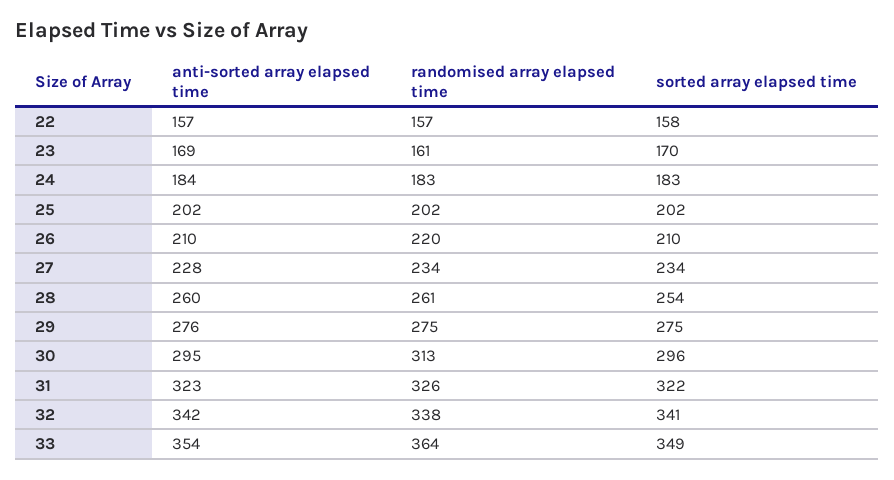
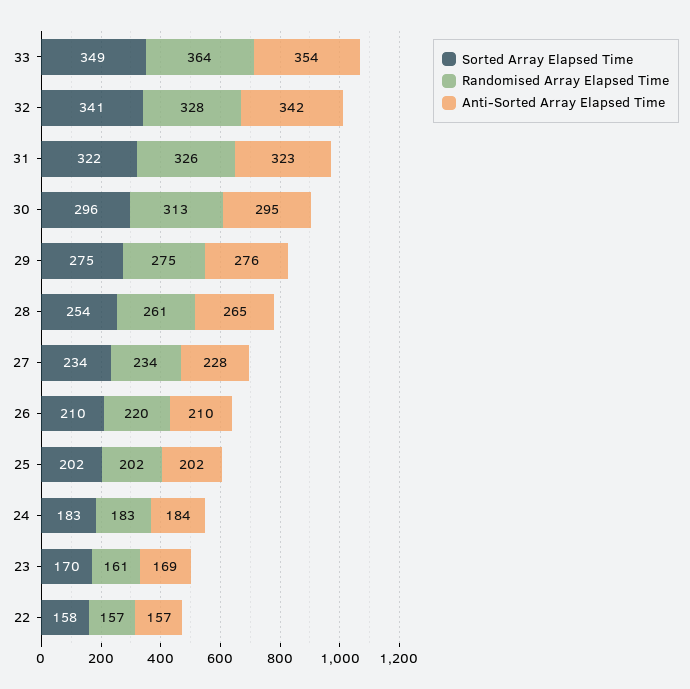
  {
    "anti-sorted array elapsed time": {
      "22": 157,
      "23": 169,
      "24": 184,
      "25": 202,
      "26": 210,
      "27": 228,
-     "28": 260,
+     "28": 265,
      "29": 276,
      "30": 295,
      "31": 323,
      "32": 342,
      "33": 354
    },
    "randomised array elapsed time": {
      "22": 157,
      "23": 161,
      "24": 183,
      "25": 202,
      "26": 220,
      "27": 234,
      "28": 261,
      "29": 275,
      "30": 313,
      "31": 326,
-     "32": 338,
+     "32": 328,
      "33": 364
    },
    "sorted array elapsed time": {
      "22": 158,
      "23": 170,
      "24": 183,
      "25": 202,
      "26": 210,
      "27": 234,
      "28": 254,
      "29": 275,
      "30": 296,
      "31": 322,
      "32": 341,
      "33": 349
    }
  }

